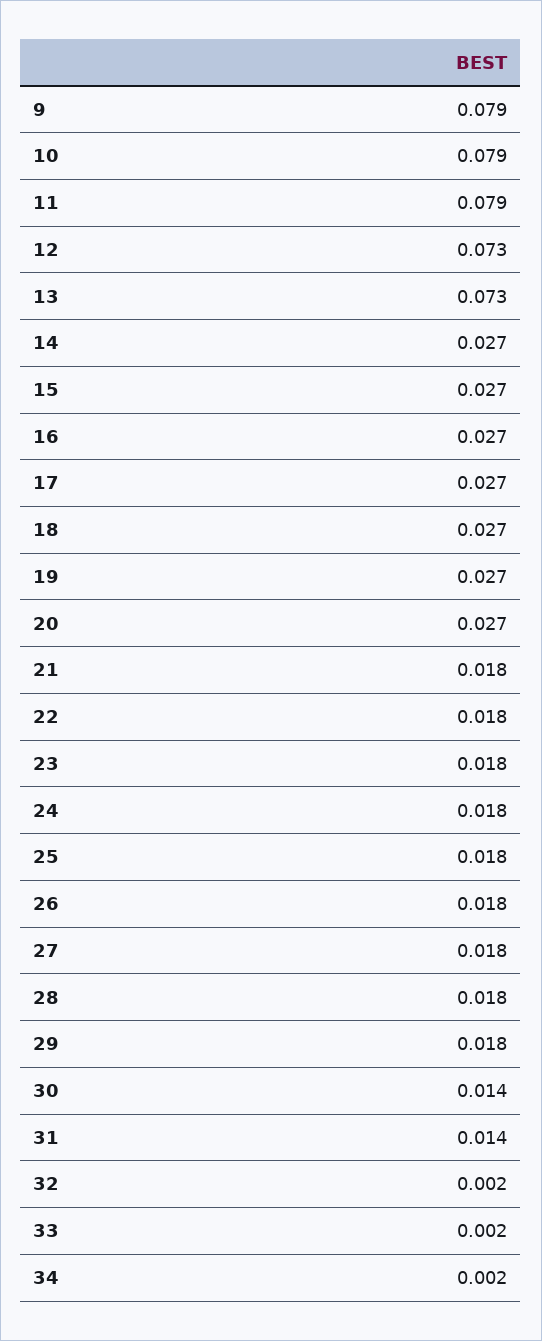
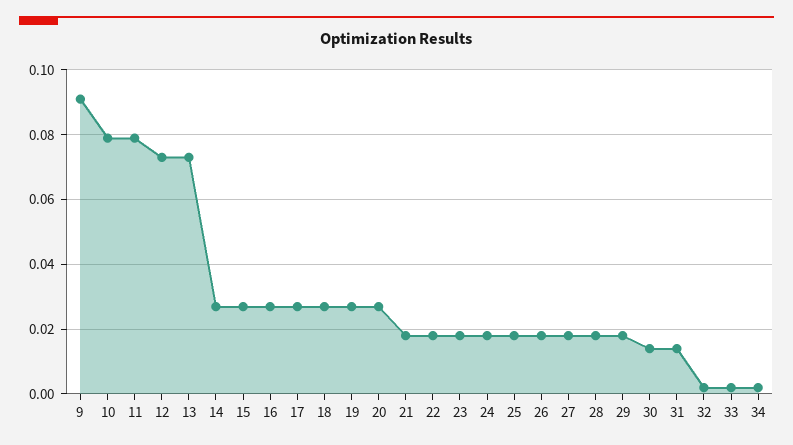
  {
-   "9": 0.079,
+   "9": 0.09,
    "10": 0.079,
    "11": 0.079,
    "12": 0.073,
    "13": 0.073,
    "14": 0.027,
    "15": 0.027,
    "16": 0.027,
    "17": 0.027,
    "18": 0.027,
    "19": 0.027,
    "20": 0.027,
    "21": 0.018,
    "22": 0.018,
    "23": 0.018,
    "24": 0.018,
    "25": 0.018,
    "26": 0.018,
    "27": 0.018,
    "28": 0.018,
    "29": 0.018,
    "30": 0.014,
    "31": 0.014,
    "32": 0.002,
    "33": 0.002,
    "34": 0.002
  }

